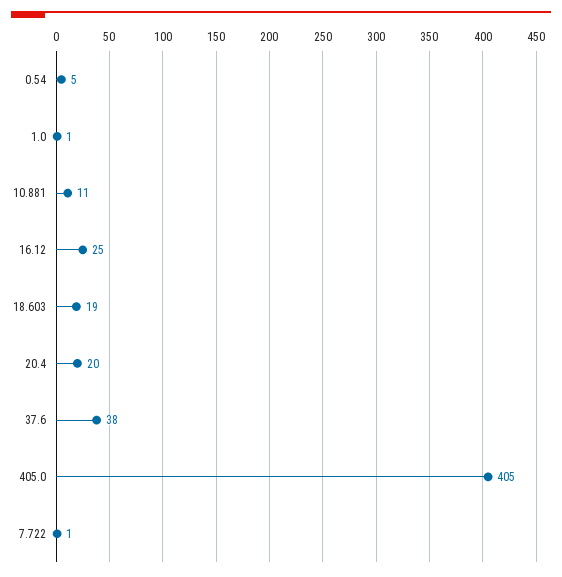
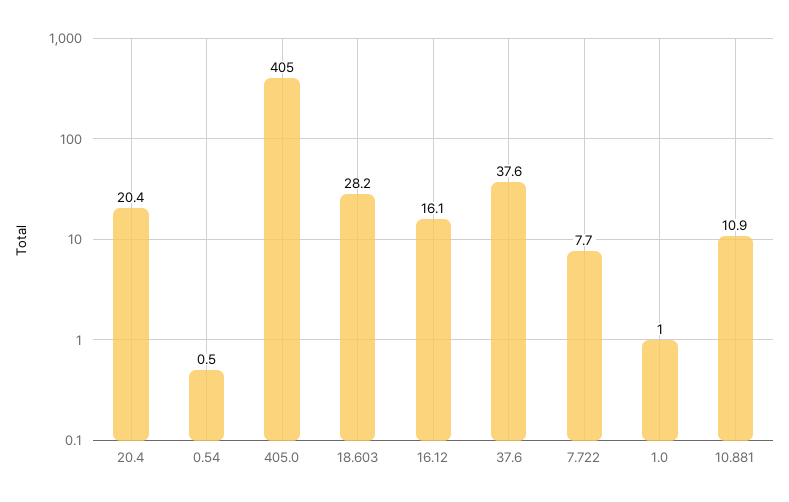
  {
-   "0.54": 5,
+   "0.54": 0.5,
    "1.0": 1,
    "10.881": 10.9,
-   "16.12": 25,
+   "16.12": 16.1,
-   "18.603": 19,
+   "18.603": 28.2,
    "20.4": 20.4,
    "37.6": 37.6,
    "405.0": 405,
-   "7.722": 1
+   "7.722": 7.7
  }

